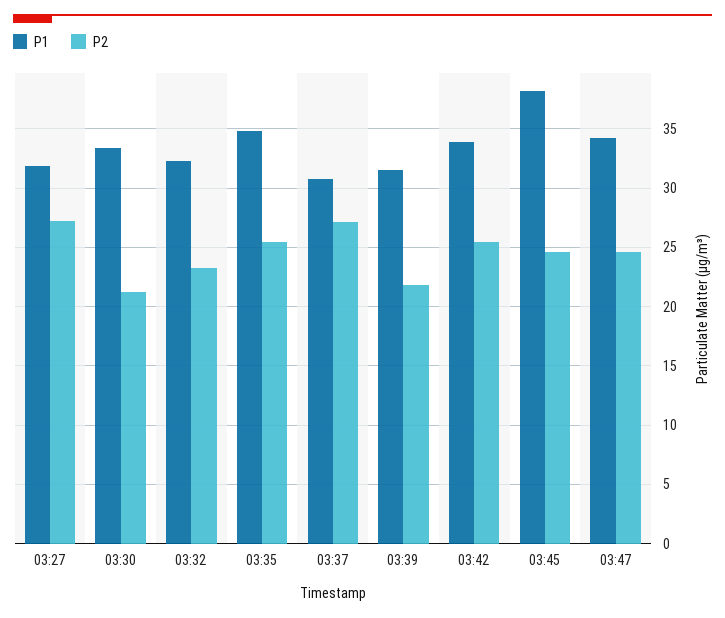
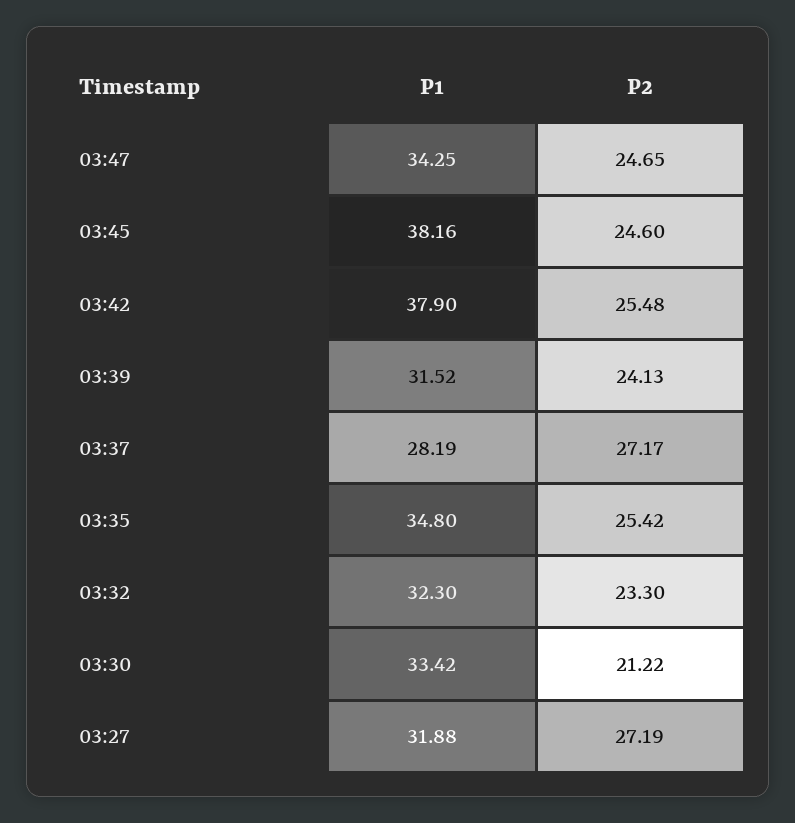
  {
    "P1": {
      "03:27": 31.88,
      "03:30": 33.42,
      "03:32": 32.3,
      "03:35": 34.8,
-     "03:37": 31,
+     "03:37": 28.19,
      "03:39": 31.52,
-     "03:42": 34,
+     "03:42": 37.9,
      "03:45": 38.16,
      "03:47": 34.25
    },
    "P2": {
      "03:27": 27.19,
      "03:30": 21.22,
      "03:32": 23.3,
      "03:35": 25.42,
      "03:37": 27.17,
-     "03:39": 22,
+     "03:39": 24.13,
      "03:42": 25.48,
      "03:45": 24.6,
      "03:47": 24.65
    }
  }

